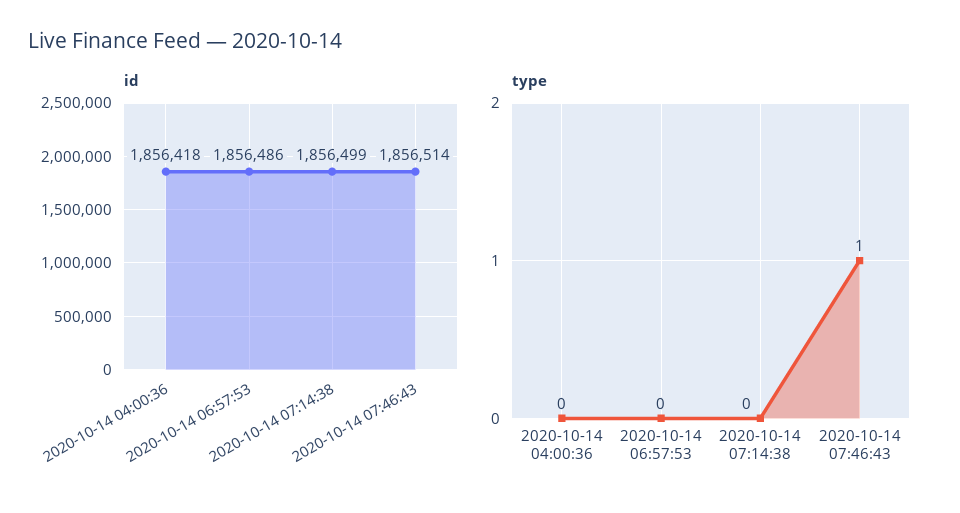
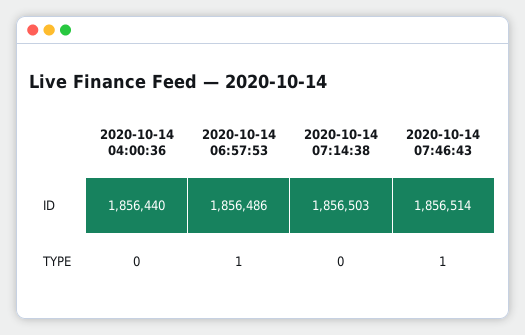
  {
    "id": {
-     "2020-10-14 04:00:36": 1856418,
+     "2020-10-14 04:00:36": 1856440,
      "2020-10-14 06:57:53": 1856486,
-     "2020-10-14 07:14:38": 1856499,
+     "2020-10-14 07:14:38": 1856503,
      "2020-10-14 07:46:43": 1856514
    },
    "type": {
      "2020-10-14 04:00:36": 0,
-     "2020-10-14 06:57:53": 0,
+     "2020-10-14 06:57:53": 1,
      "2020-10-14 07:14:38": 0,
      "2020-10-14 07:46:43": 1
    }
  }

